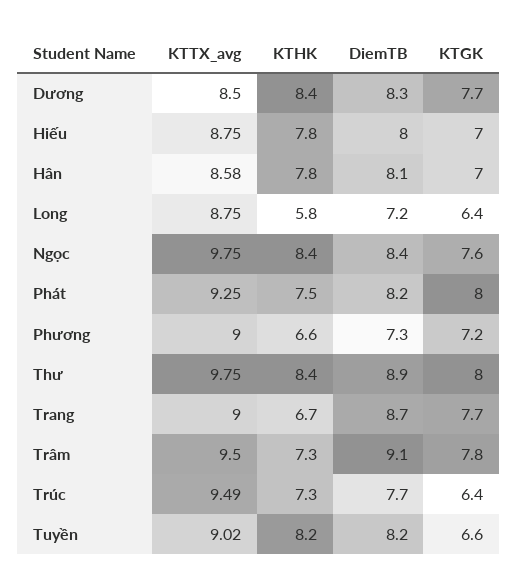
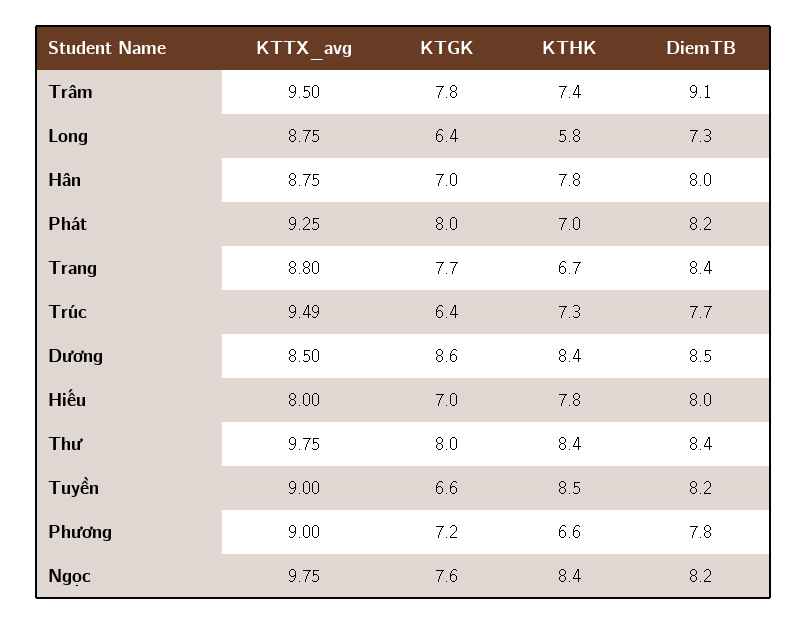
  {
    "KTTX_avg": {
      "Dương": 8.5,
-     "Hiếu": 8.75,
+     "Hiếu": 8,
-     "Hân": 8.58,
+     "Hân": 8.75,
      "Long": 8.75,
      "Ngọc": 9.75,
      "Phát": 9.25,
      "Phương": 9,
      "Thư": 9.75,
-     "Trang": 9,
+     "Trang": 8.8,
      "Trâm": 9.5,
      "Trúc": 9.49,
-     "Tuyền": 9.02
+     "Tuyền": 9
    },
    "KTHK": {
      "Dương": 8.4,
      "Hiếu": 7.8,
      "Hân": 7.8,
      "Long": 5.8,
      "Ngọc": 8.4,
-     "Phát": 7.5,
+     "Phát": 7,
      "Phương": 6.6,
      "Thư": 8.4,
      "Trang": 6.7,
-     "Trâm": 7.3,
+     "Trâm": 7.4,
      "Trúc": 7.3,
-     "Tuyền": 8.2
+     "Tuyền": 8.5
    },
    "DiemTB": {
-     "Dương": 8.3,
+     "Dương": 8.5,
      "Hiếu": 8,
-     "Hân": 8.1,
+     "Hân": 8,
-     "Long": 7.2,
+     "Long": 7.3,
-     "Ngọc": 8.4,
+     "Ngọc": 8.2,
      "Phát": 8.2,
-     "Phương": 7.3,
+     "Phương": 7.8,
-     "Thư": 8.9,
+     "Thư": 8.4,
-     "Trang": 8.7,
+     "Trang": 8.4,
      "Trâm": 9.1,
      "Trúc": 7.7,
      "Tuyền": 8.2
    },
    "KTGK": {
-     "Dương": 7.7,
+     "Dương": 8.6,
      "Hiếu": 7,
      "Hân": 7,
      "Long": 6.4,
      "Ngọc": 7.6,
      "Phát": 8,
      "Phương": 7.2,
      "Thư": 8,
      "Trang": 7.7,
      "Trâm": 7.8,
      "Trúc": 6.4,
      "Tuyền": 6.6
    }
  }

